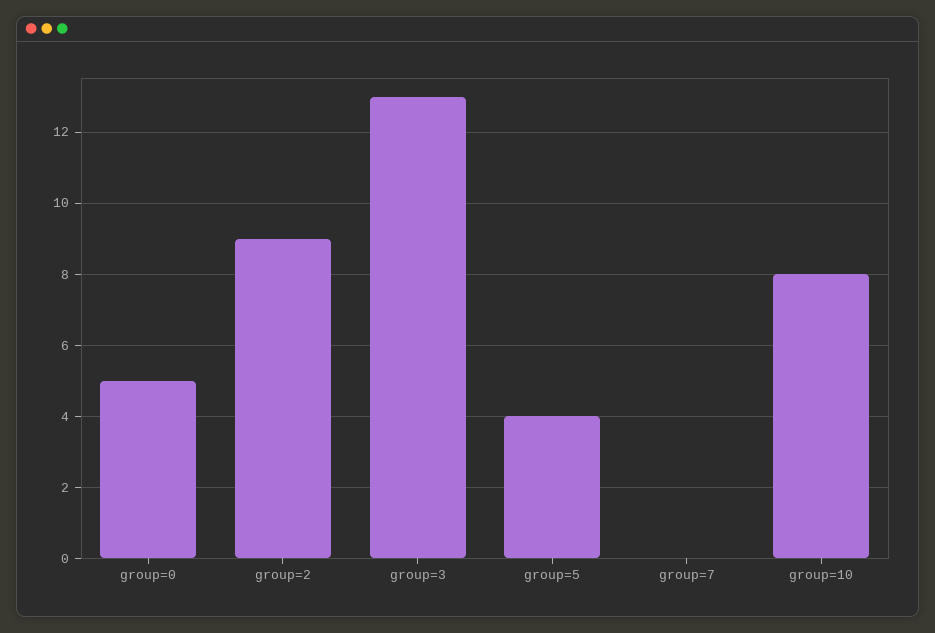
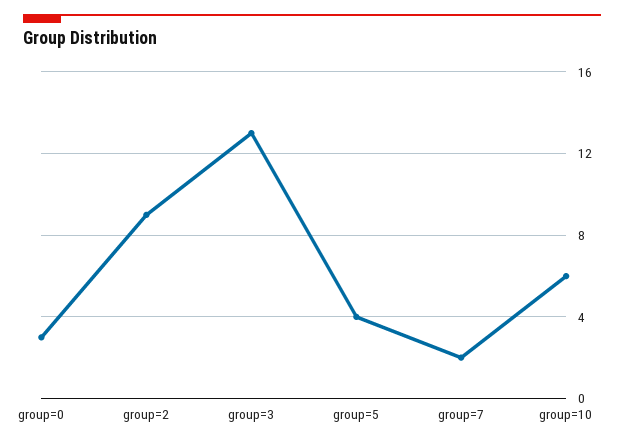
  {
-   "group=0": 5,
+   "group=0": 3,
    "group=2": 9,
    "group=3": 13,
    "group=5": 4,
-   "group=7": 0,
+   "group=7": 2,
-   "group=10": 8
+   "group=10": 6
  }

